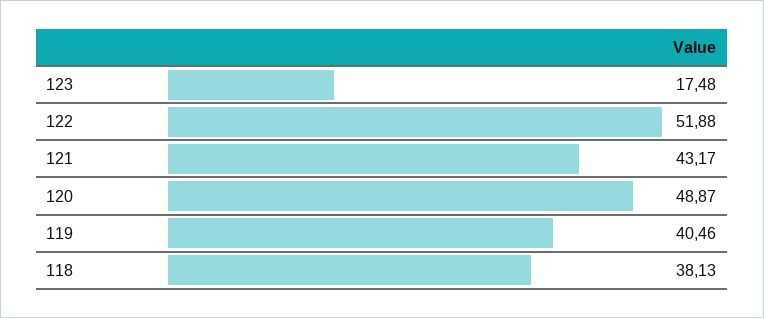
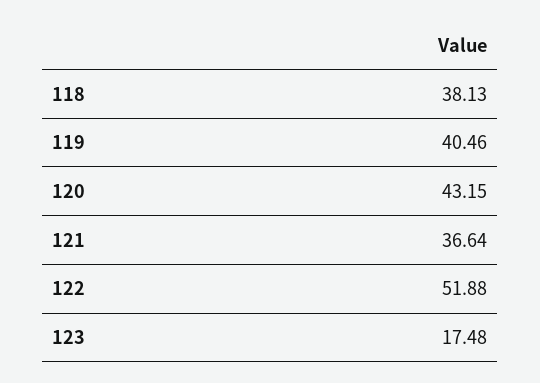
  {
    "123": 17.48,
    "122": 51.88,
-   "121": 43.17,
+   "121": 36.64,
-   "120": 48.87,
+   "120": 43.15,
    "119": 40.46,
    "118": 38.13
  }

